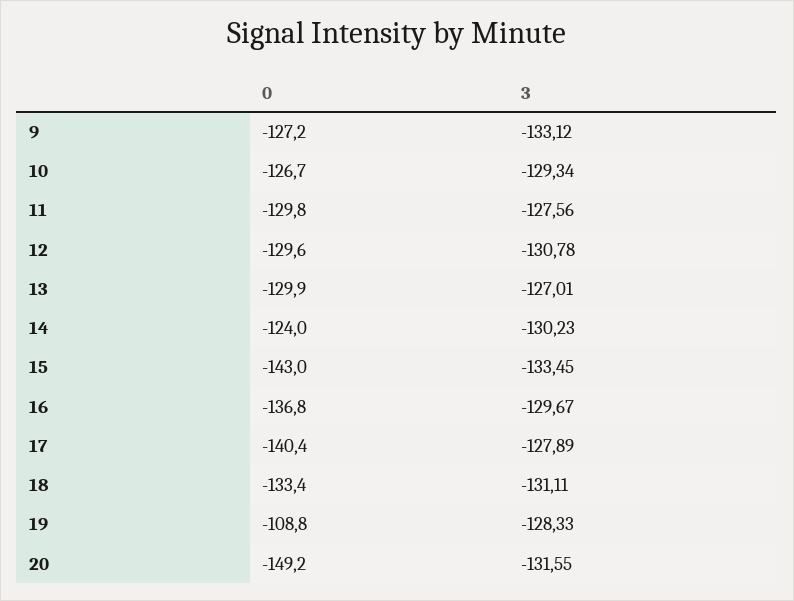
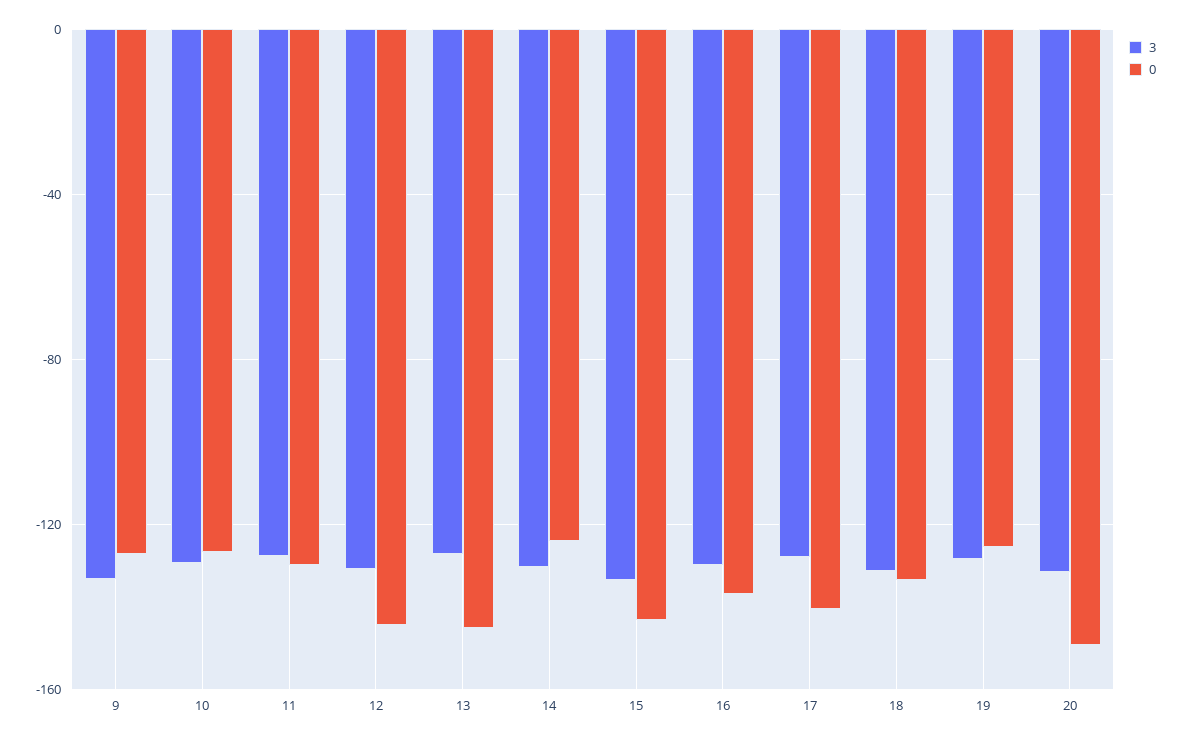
  {
    "0": {
      "9": -127.2,
      "10": -126.7,
      "11": -129.8,
-     "12": -129.6,
+     "12": -145,
-     "13": -129.9,
+     "13": -145,
      "14": -124,
      "15": -143,
      "16": -136.8,
      "17": -140.4,
      "18": -133.4,
-     "19": -108.8,
+     "19": -125,
      "20": -149.2
    },
    "3": {
      "9": -133.12,
      "10": -129.34,
      "11": -127.56,
      "12": -130.78,
      "13": -127.01,
      "14": -130.23,
      "15": -133.45,
      "16": -129.67,
      "17": -127.89,
      "18": -131.11,
      "19": -128.33,
      "20": -131.55
    }
  }

